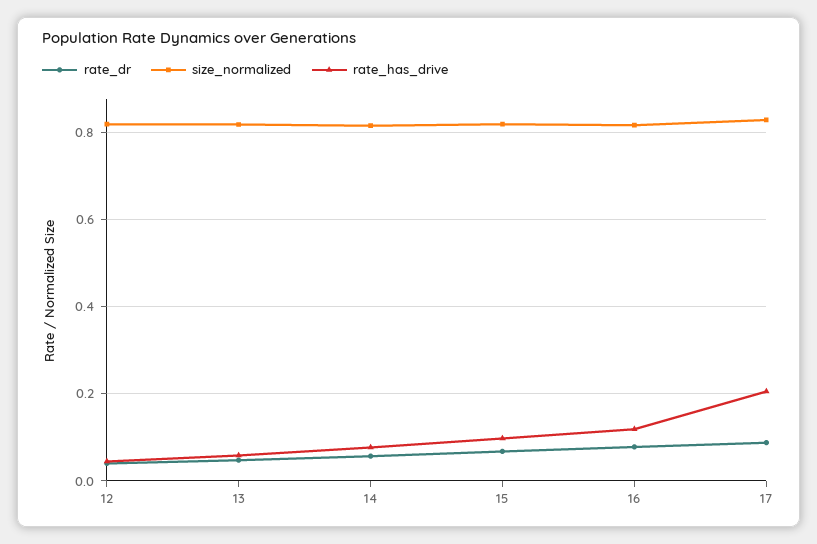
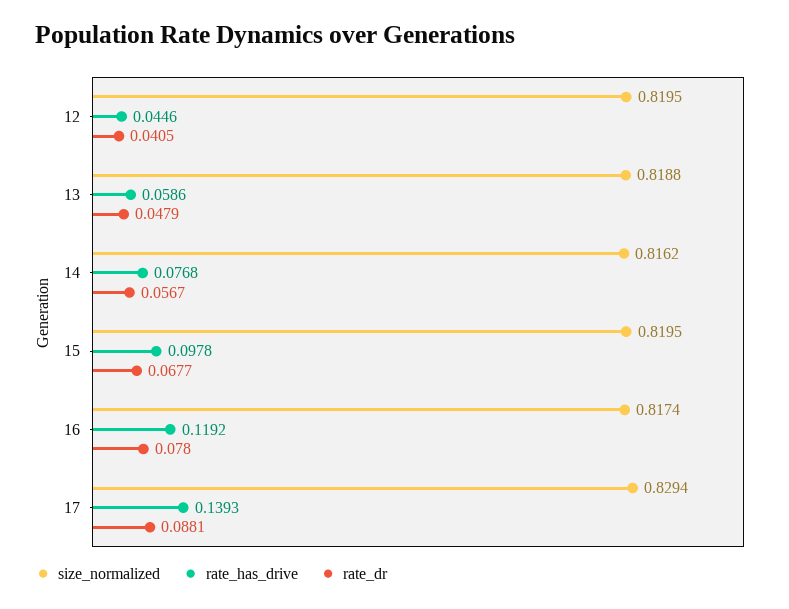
  {
    "rate_dr": {
      "12": 0.0405,
      "13": 0.0479,
      "14": 0.0567,
      "15": 0.0677,
      "16": 0.078,
      "17": 0.0881
    },
    "size_normalized": {
      "12": 0.8195,
      "13": 0.8188,
      "14": 0.8162,
      "15": 0.8195,
      "16": 0.8174,
      "17": 0.8294
    },
    "rate_has_drive": {
      "12": 0.0446,
      "13": 0.0586,
      "14": 0.0768,
      "15": 0.0978,
      "16": 0.1192,
-     "17": 0.2
+     "17": 0.1393
    }
  }

